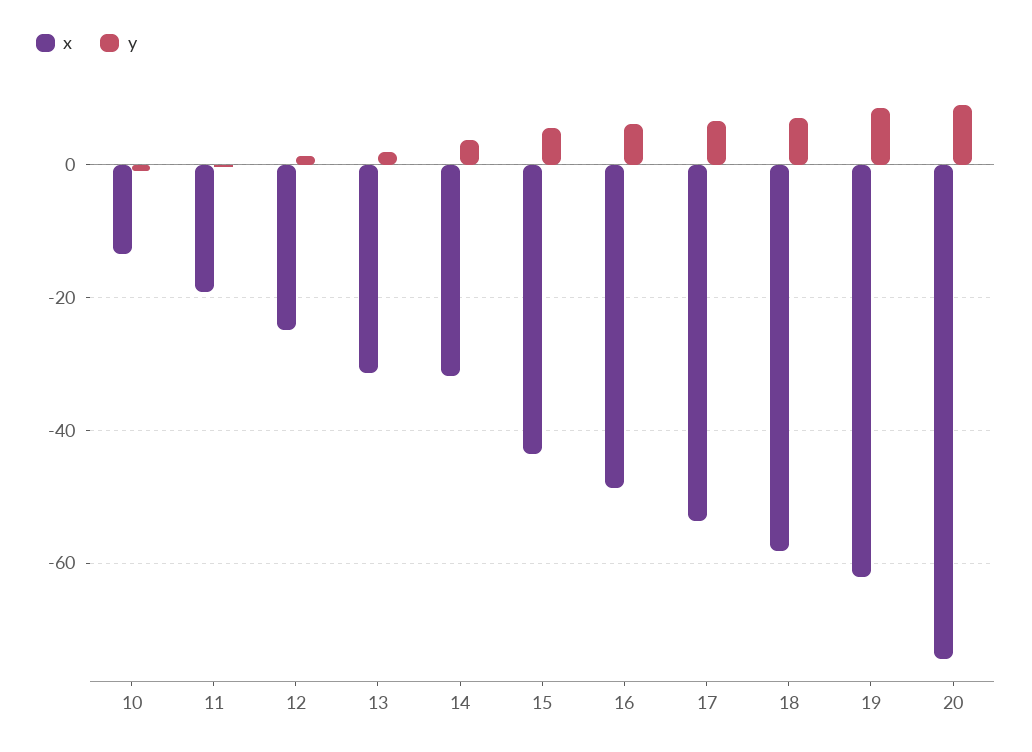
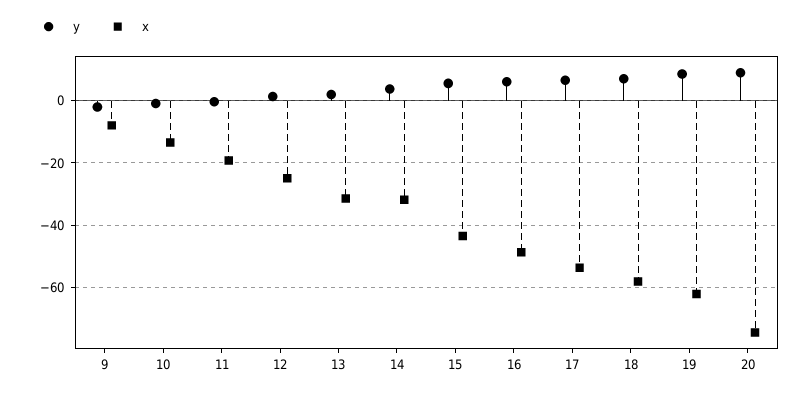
  {
    "x": {
      "10": -14,
      "11": -20,
      "12": -24,
      "13": -32,
      "14": -32,
      "15": -44,
      "16": -48,
      "17": -54,
      "18": -58,
      "19": -62,
-     "20": -74
+     "20": -74,
+     "9": -8
    },
    "y": {
      "10": 0,
      "11": 0,
      "12": 2,
      "13": 2,
      "14": 4,
      "15": 6,
      "16": 6,
      "17": 6,
      "18": 8,
      "19": 8,
-     "20": 10
+     "20": 10,
+     "9": -2
    }
  }

